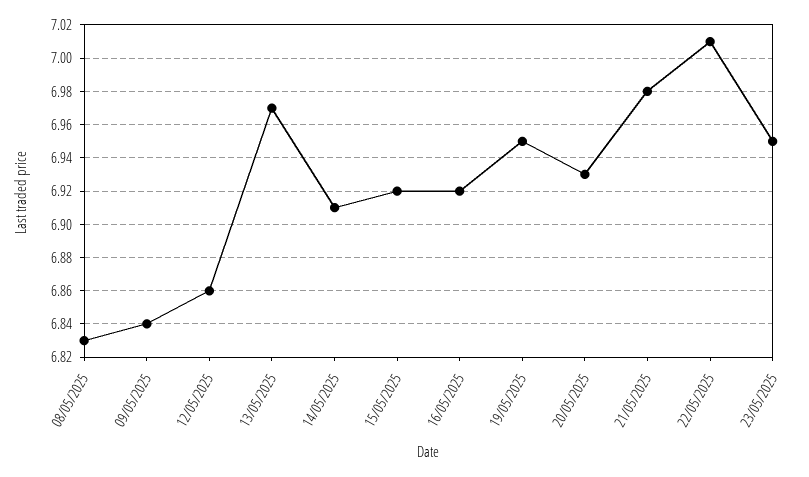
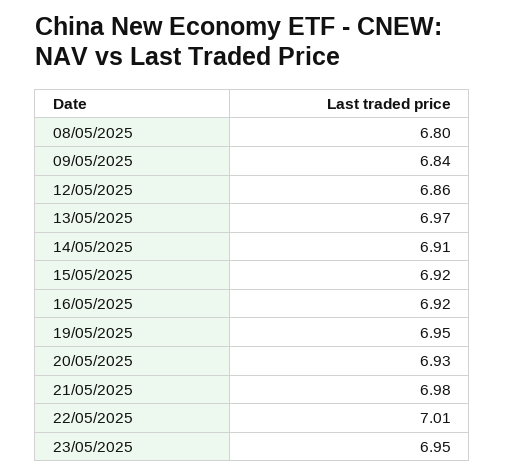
  {
-   "08/05/2025": 6.83,
+   "08/05/2025": 6.8,
    "09/05/2025": 6.84,
    "12/05/2025": 6.86,
    "13/05/2025": 6.97,
    "14/05/2025": 6.91,
    "15/05/2025": 6.92,
    "16/05/2025": 6.92,
    "19/05/2025": 6.95,
    "20/05/2025": 6.93,
    "21/05/2025": 6.98,
    "22/05/2025": 7.01,
    "23/05/2025": 6.95
  }

